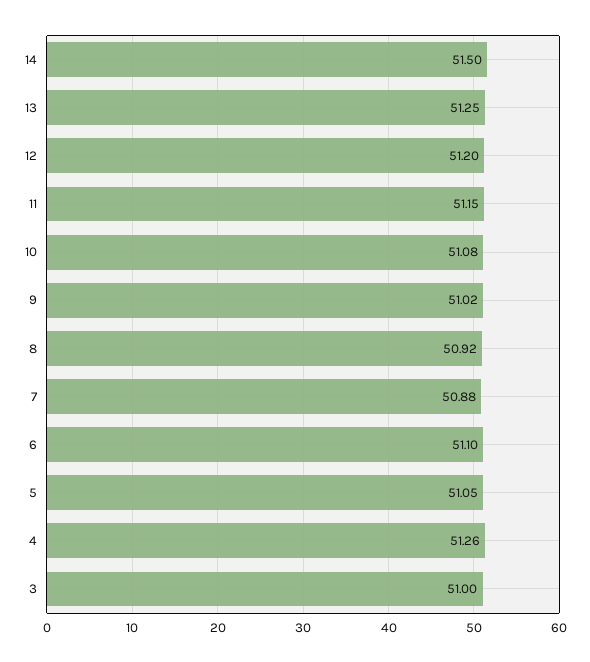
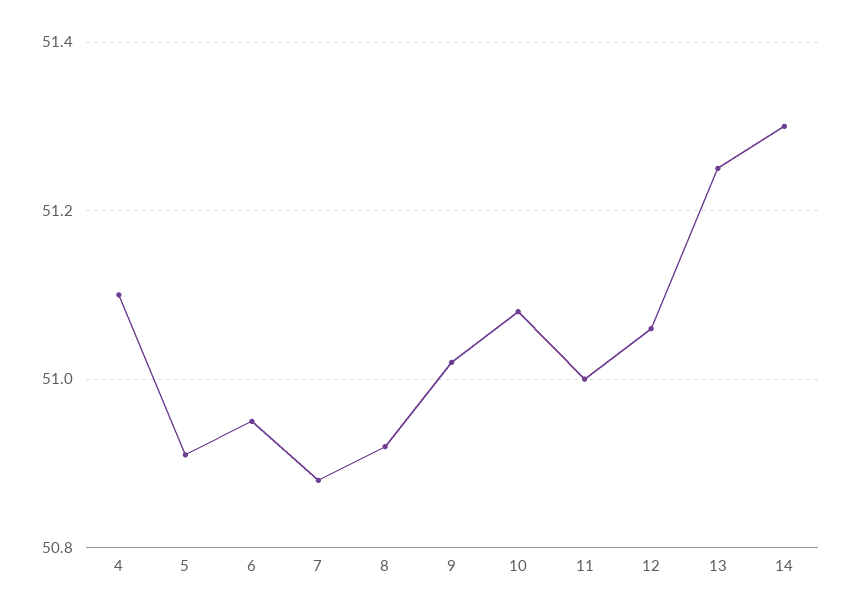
  {
-   "14": 51.5,
+   "14": 51.3,
    "13": 51.25,
-   "12": 51.2,
+   "12": 51.05,
-   "11": 51.15,
+   "11": 51,
    "10": 51.08,
    "9": 51.02,
    "8": 50.92,
    "7": 50.88,
-   "6": 51.1,
+   "6": 50.95,
-   "5": 51.05,
+   "5": 50.9,
-   "4": 51.26,
+   "4": 51.1
-   "3": 51
  }

